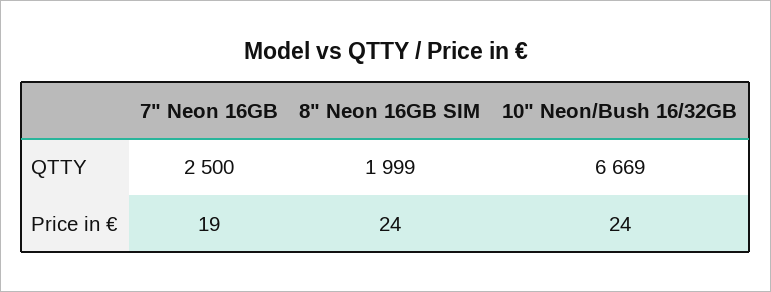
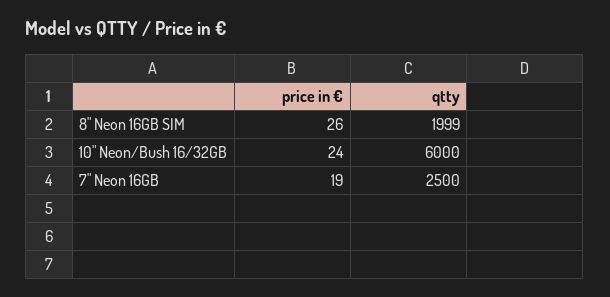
  {
    "7\" Neon 16GB": {
      "QTTY": 2500,
      "Price in €": 19
    },
    "8\" Neon 16GB SIM": {
      "QTTY": 1999,
-     "Price in €": 24
+     "Price in €": 26
    },
    "10\" Neon/Bush 16/32GB": {
-     "QTTY": 6669,
+     "QTTY": 6000,
      "Price in €": 24
    }
  }

